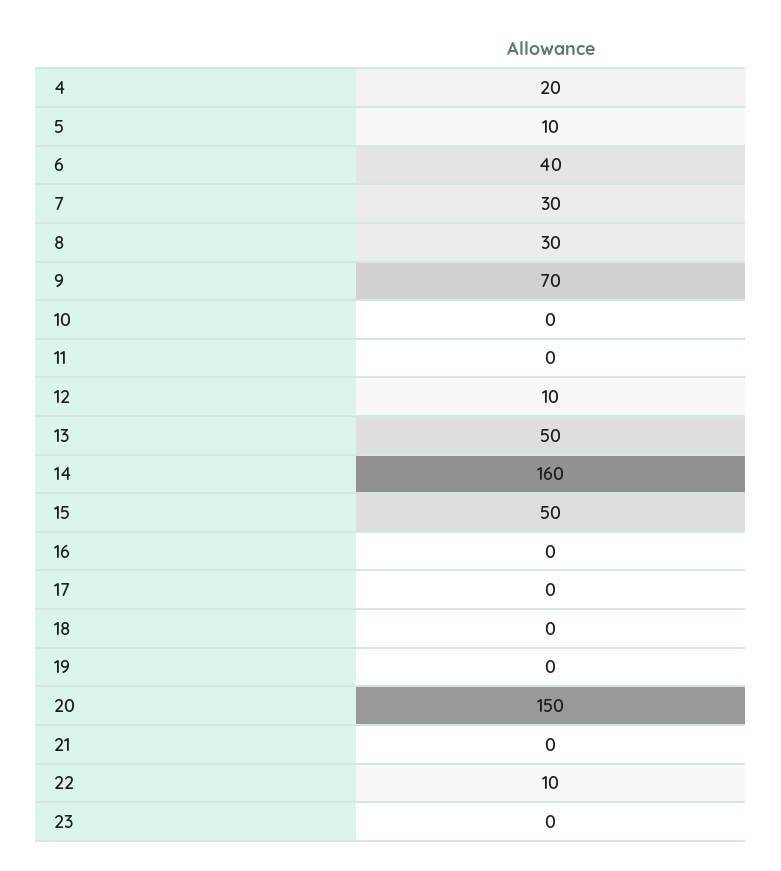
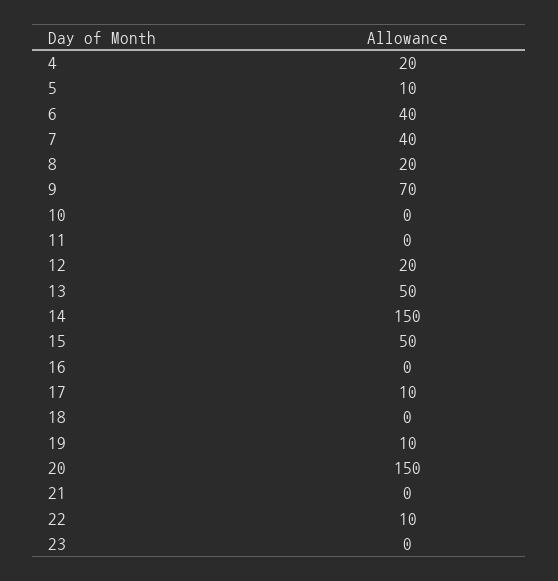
  {
    "4": 20,
    "5": 10,
    "6": 40,
-   "7": 30,
+   "7": 40,
-   "8": 30,
+   "8": 20,
    "9": 70,
    "10": 0,
    "11": 0,
-   "12": 10,
+   "12": 20,
    "13": 50,
-   "14": 160,
+   "14": 150,
    "15": 50,
    "16": 0,
-   "17": 0,
+   "17": 10,
    "18": 0,
-   "19": 0,
+   "19": 10,
    "20": 150,
    "21": 0,
    "22": 10,
    "23": 0
  }

